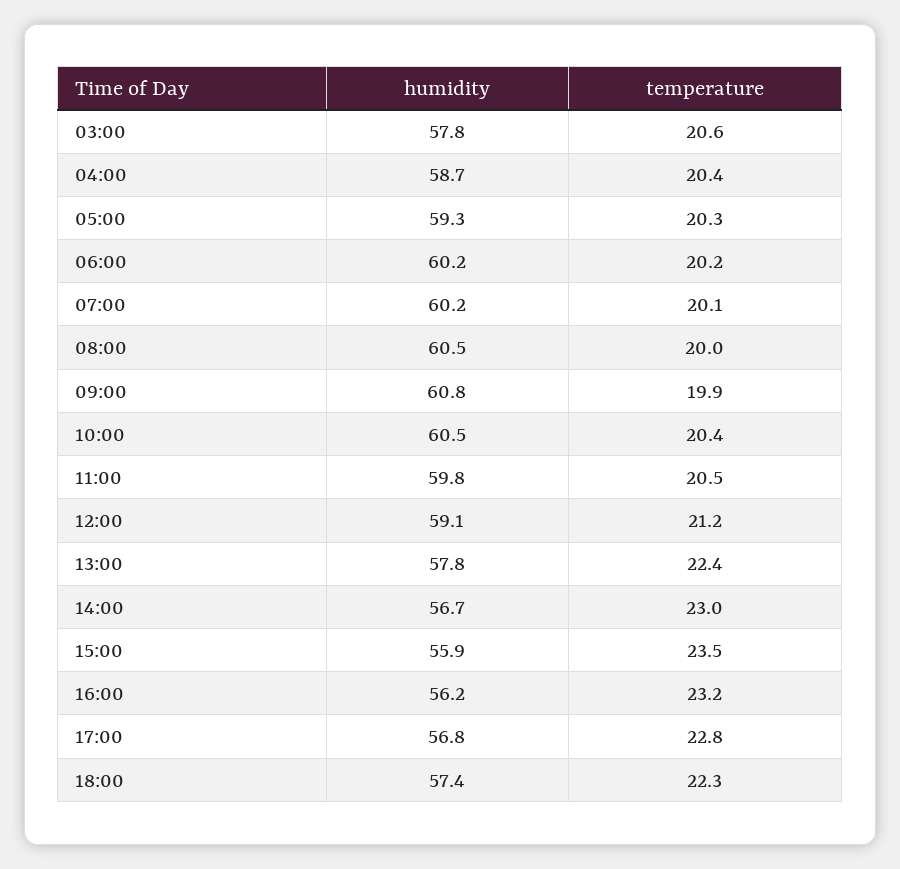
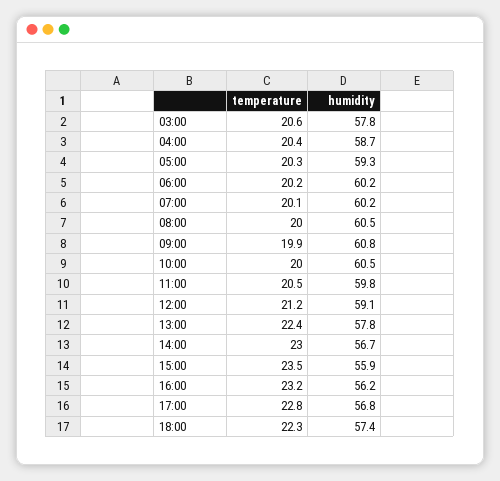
  {
    "humidity": {
      "03:00": 57.8,
      "04:00": 58.7,
      "05:00": 59.3,
      "06:00": 60.2,
      "07:00": 60.2,
      "08:00": 60.5,
      "09:00": 60.8,
      "10:00": 60.5,
      "11:00": 59.8,
      "12:00": 59.1,
      "13:00": 57.8,
      "14:00": 56.7,
      "15:00": 55.9,
      "16:00": 56.2,
      "17:00": 56.8,
      "18:00": 57.4
    },
    "temperature": {
      "03:00": 20.6,
      "04:00": 20.4,
      "05:00": 20.3,
      "06:00": 20.2,
      "07:00": 20.1,
      "08:00": 20,
      "09:00": 19.9,
-     "10:00": 20.4,
+     "10:00": 20,
      "11:00": 20.5,
      "12:00": 21.2,
      "13:00": 22.4,
      "14:00": 23,
      "15:00": 23.5,
      "16:00": 23.2,
      "17:00": 22.8,
      "18:00": 22.3
    }
  }

